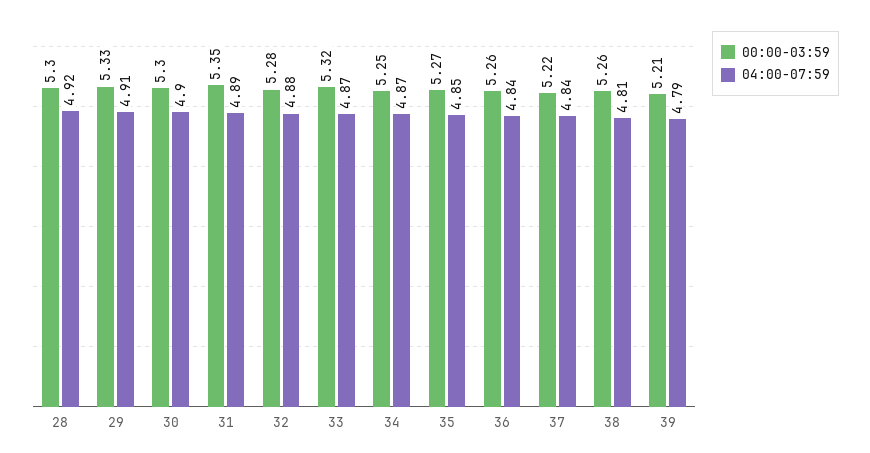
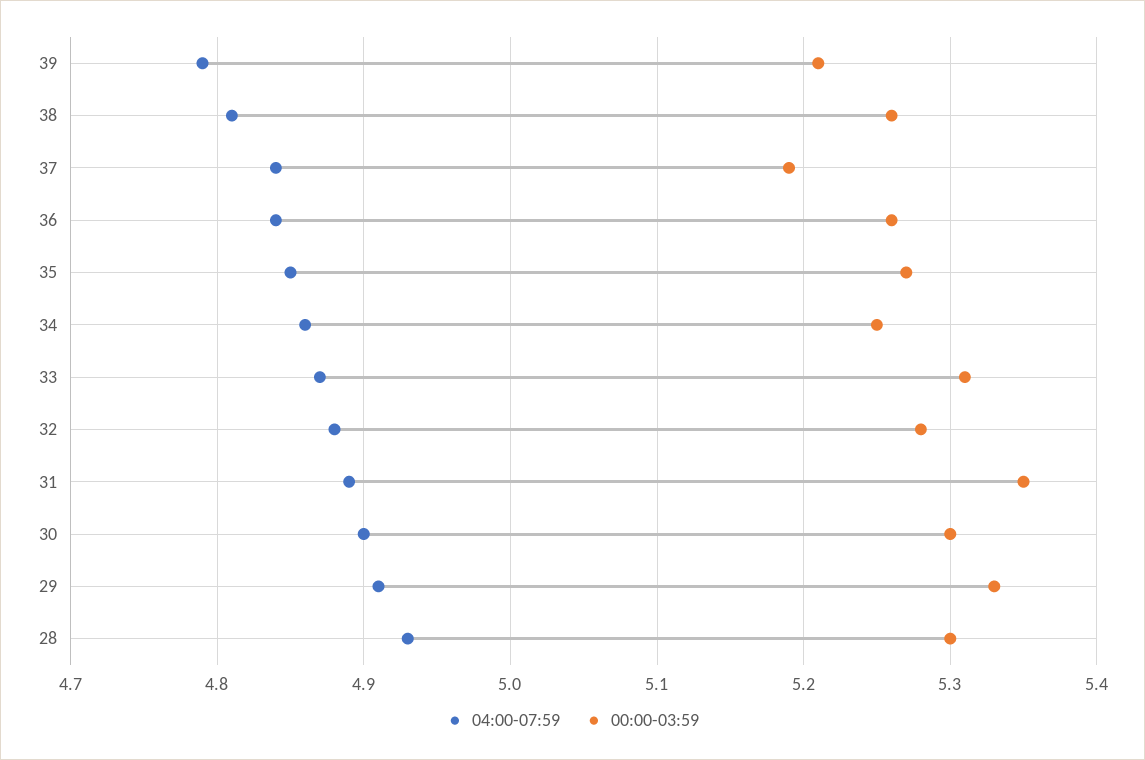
  {
    "00:00-03:59": {
      "28": 5.3,
      "29": 5.33,
      "30": 5.3,
      "31": 5.35,
      "32": 5.28,
-     "33": 5.32,
+     "33": 5.31,
      "34": 5.25,
      "35": 5.27,
      "36": 5.26,
-     "37": 5.22,
+     "37": 5.19,
      "38": 5.26,
      "39": 5.21
    },
    "04:00-07:59": {
-     "28": 4.92,
+     "28": 4.93,
      "29": 4.91,
      "30": 4.9,
      "31": 4.89,
      "32": 4.88,
      "33": 4.87,
-     "34": 4.87,
+     "34": 4.86,
      "35": 4.85,
      "36": 4.84,
      "37": 4.84,
      "38": 4.81,
      "39": 4.79
    }
  }

